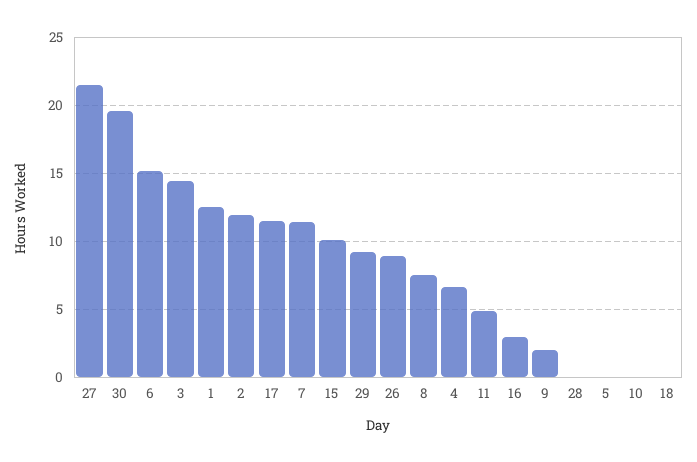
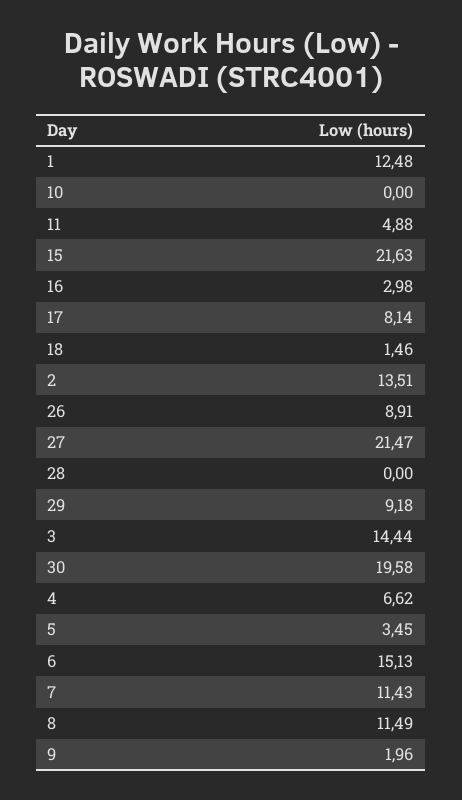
  {
    "27": 21.47,
    "30": 19.58,
    "6": 15.13,
    "3": 14.44,
    "1": 12.48,
-   "2": 12,
+   "2": 13.51,
-   "17": 11.5,
+   "17": 8.14,
    "7": 11.43,
-   "15": 10,
+   "15": 21.63,
    "29": 9.18,
    "26": 8.91,
-   "8": 7.5,
+   "8": 11.49,
    "4": 6.62,
    "11": 4.88,
    "16": 2.98,
    "9": 1.96,
    "28": 0,
-   "5": 0,
+   "5": 3.45,
    "10": 0,
-   "18": 0
+   "18": 1.46
  }

